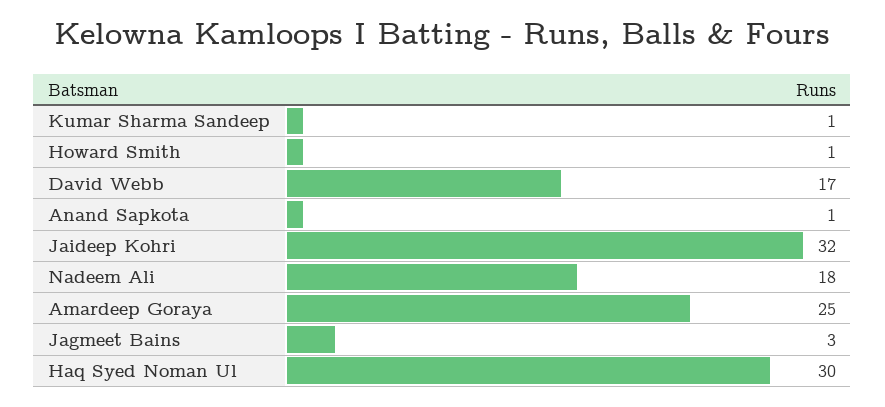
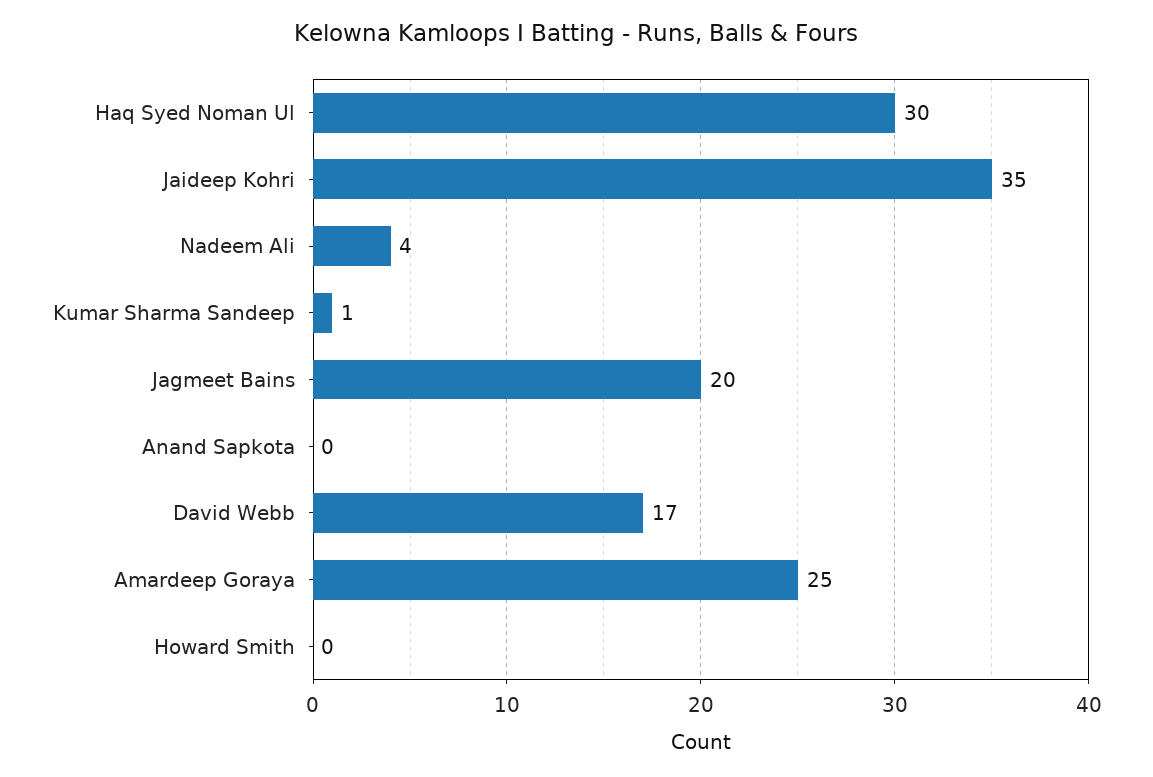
  {
    "Kumar Sharma Sandeep": 1,
-   "Howard Smith": 1,
+   "Howard Smith": 0,
    "David Webb": 17,
-   "Anand Sapkota": 1,
+   "Anand Sapkota": 0,
-   "Jaideep Kohri": 32,
+   "Jaideep Kohri": 35,
-   "Nadeem Ali": 18,
+   "Nadeem Ali": 4,
    "Amardeep Goraya": 25,
-   "Jagmeet Bains": 3,
+   "Jagmeet Bains": 20,
    "Haq Syed Noman Ul": 30
  }

